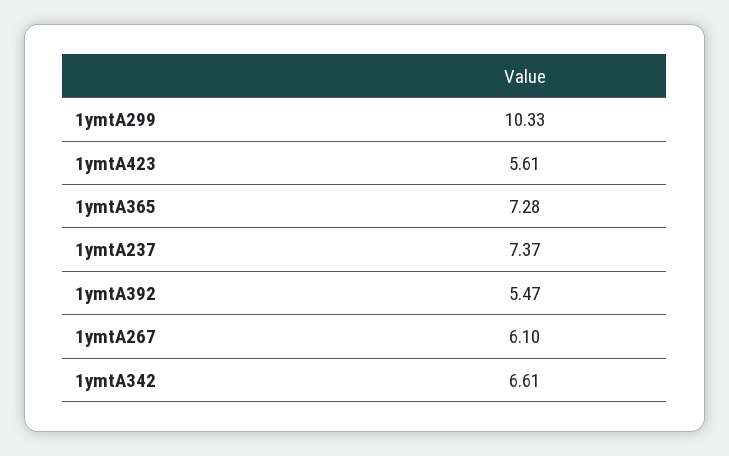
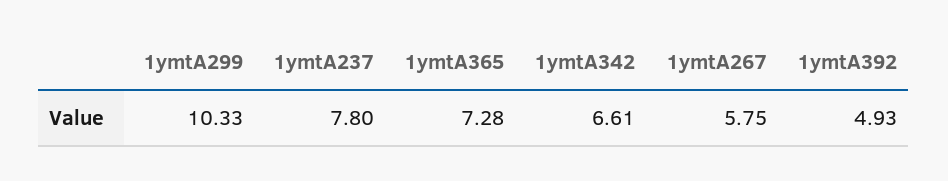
  {
    "1ymtA299": 10.33,
-   "1ymtA423": 5.61,
    "1ymtA365": 7.28,
-   "1ymtA237": 7.37,
+   "1ymtA237": 7.8,
-   "1ymtA392": 5.47,
+   "1ymtA392": 4.93,
-   "1ymtA267": 6.1,
+   "1ymtA267": 5.75,
    "1ymtA342": 6.61
  }

